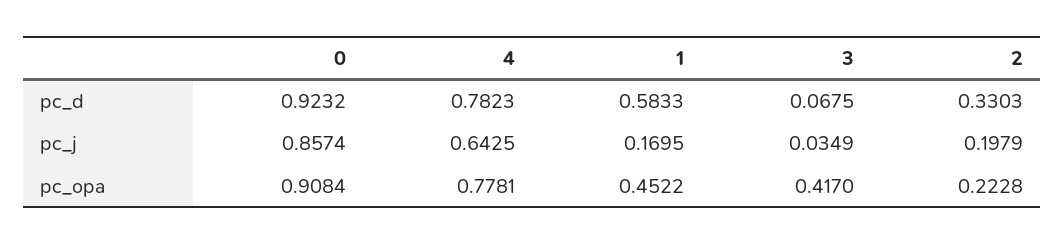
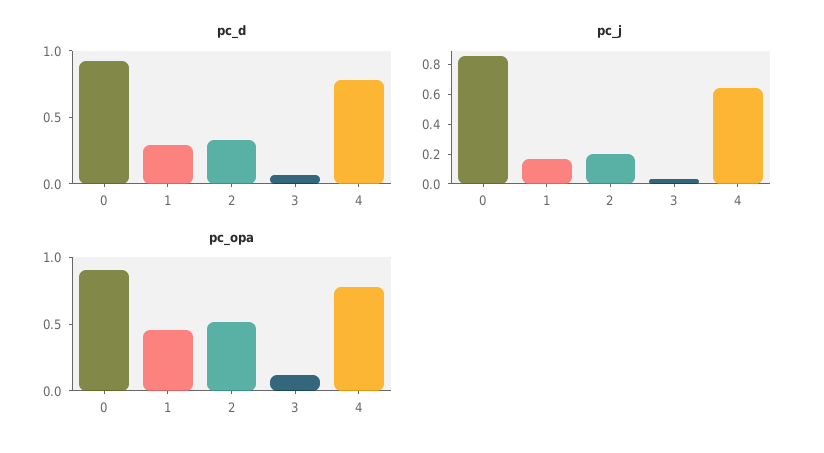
  {
    "pc_d": {
      "0": 0.9232,
      "4": 0.7823,
-     "1": 0.5833,
+     "1": 0.3,
      "3": 0.0675,
      "2": 0.3303
    },
    "pc_j": {
      "0": 0.8574,
      "4": 0.6425,
      "1": 0.1695,
      "3": 0.0349,
      "2": 0.1979
    },
    "pc_opa": {
      "0": 0.9084,
      "4": 0.7781,
      "1": 0.4522,
-     "3": 0.417,
+     "3": 0.1,
-     "2": 0.2228
+     "2": 0.5
    }
  }

